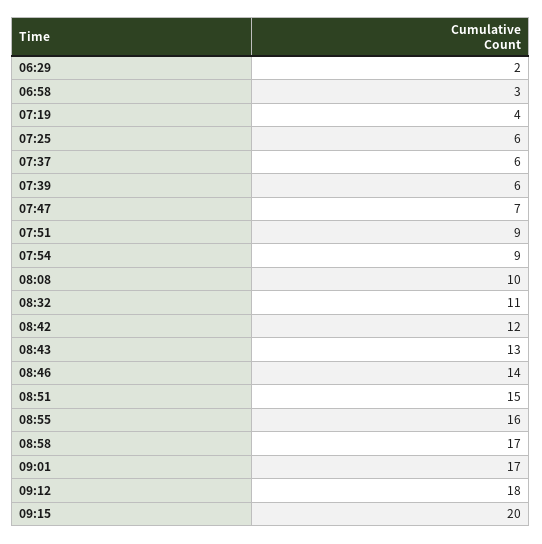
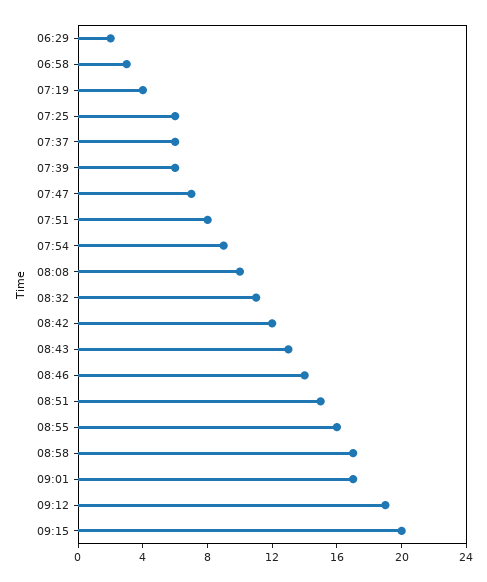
  {
    "06:29": 2,
    "06:58": 3,
    "07:19": 4,
    "07:25": 6,
    "07:37": 6,
    "07:39": 6,
    "07:47": 7,
-   "07:51": 9,
+   "07:51": 8,
    "07:54": 9,
    "08:08": 10,
    "08:32": 11,
    "08:42": 12,
    "08:43": 13,
    "08:46": 14,
    "08:51": 15,
    "08:55": 16,
    "08:58": 17,
    "09:01": 17,
-   "09:12": 18,
+   "09:12": 19,
    "09:15": 20
  }

